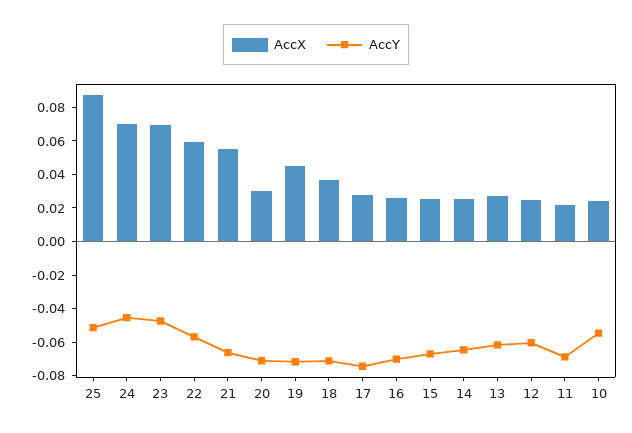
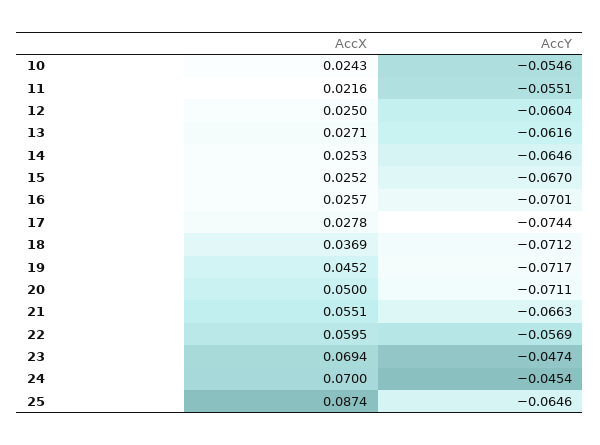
  {
    "AccX": {
      "25": 0.0874,
      "24": 0.07,
      "23": 0.0694,
      "22": 0.0595,
      "21": 0.0551,
-     "20": 0.03,
+     "20": 0.05,
      "19": 0.0452,
      "18": 0.0369,
      "17": 0.0278,
      "16": 0.0257,
      "15": 0.0252,
      "14": 0.0253,
      "13": 0.0271,
      "12": 0.025,
      "11": 0.0216,
      "10": 0.0243
    },
    "AccY": {
-     "25": -0.05,
+     "25": -0.0646,
      "24": -0.0454,
      "23": -0.0474,
      "22": -0.0569,
      "21": -0.0663,
      "20": -0.0711,
      "19": -0.0717,
      "18": -0.0712,
      "17": -0.0744,
      "16": -0.0701,
      "15": -0.067,
      "14": -0.0646,
      "13": -0.0616,
      "12": -0.0604,
-     "11": -0.07,
+     "11": -0.0551,
      "10": -0.0546
    }
  }

